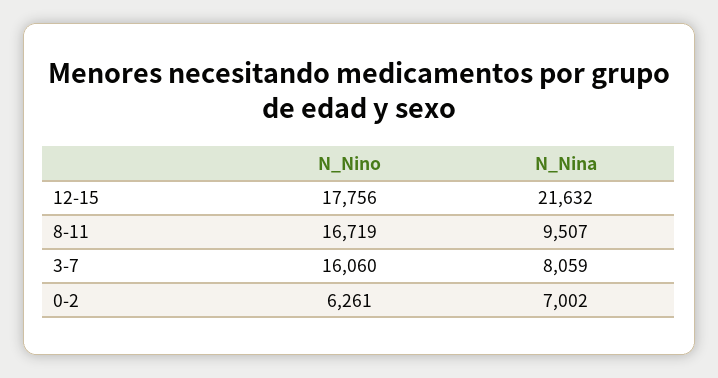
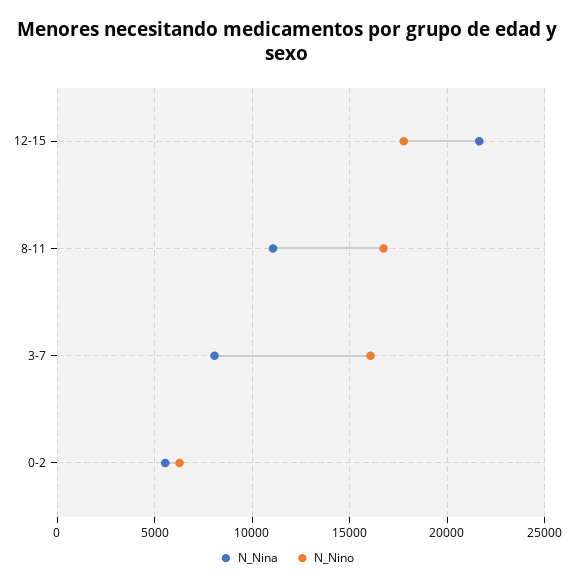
  {
    "N_Nino": {
      "12-15": 17756,
      "8-11": 16719,
      "3-7": 16060,
      "0-2": 6261
    },
    "N_Nina": {
      "12-15": 21632,
-     "8-11": 9507,
+     "8-11": 11000,
      "3-7": 8059,
-     "0-2": 7002
+     "0-2": 5500
    }
  }

